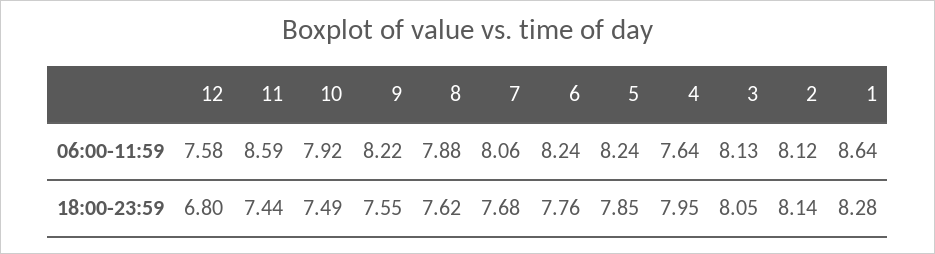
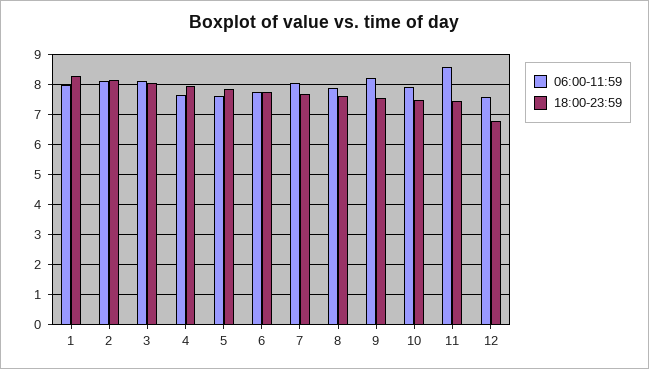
  {
    "06:00-11:59": {
      "12": 7.58,
      "11": 8.59,
      "10": 7.92,
      "9": 8.22,
      "8": 7.88,
      "7": 8.06,
-     "6": 8.24,
+     "6": 7.8,
-     "5": 8.24,
+     "5": 7.6,
      "4": 7.64,
      "3": 8.13,
      "2": 8.12,
-     "1": 8.64
+     "1": 8
    },
    "18:00-23:59": {
      "12": 6.8,
      "11": 7.44,
      "10": 7.49,
      "9": 7.55,
      "8": 7.62,
      "7": 7.68,
      "6": 7.76,
      "5": 7.85,
      "4": 7.95,
      "3": 8.05,
      "2": 8.14,
      "1": 8.28
    }
  }

